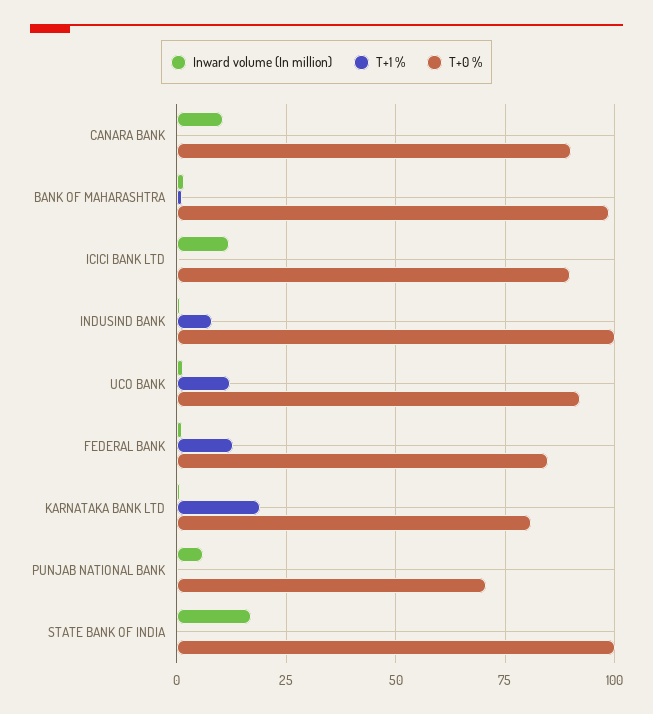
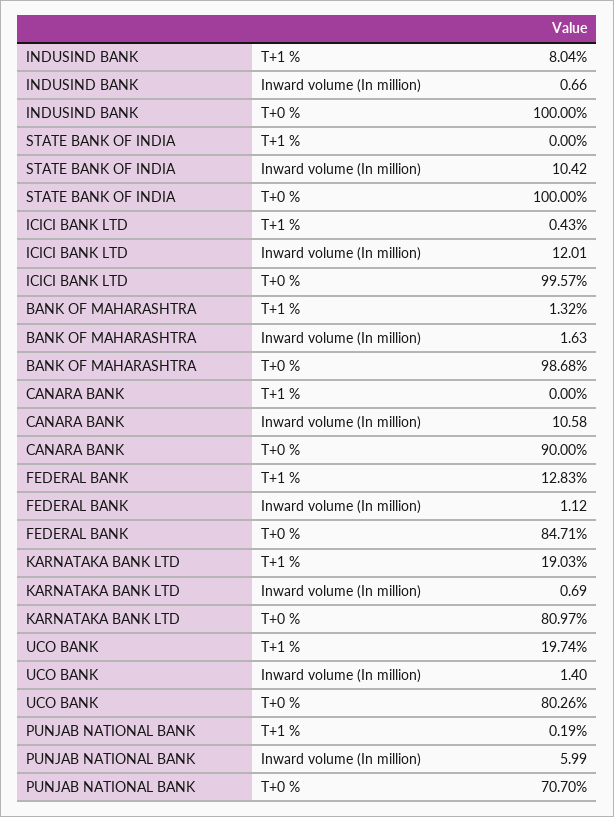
  {
    "Inward volume (In million)": {
      "CANARA BANK": 10.58,
      "BANK OF MAHARASHTRA": 1.63,
      "ICICI BANK LTD": 12.01,
      "INDUSIND BANK": 0.66,
      "UCO BANK": 1.4,
      "FEDERAL BANK": 1.12,
      "KARNATAKA BANK LTD": 0.69,
      "PUNJAB NATIONAL BANK": 5.99,
-     "STATE BANK OF INDIA": 17.5
+     "STATE BANK OF INDIA": 10.42
    },
    "T+1 %": {
      "CANARA BANK": 0,
      "BANK OF MAHARASHTRA": 1.32,
      "ICICI BANK LTD": 0.43,
      "INDUSIND BANK": 8.04,
-     "UCO BANK": 12.5,
+     "UCO BANK": 19.74,
      "FEDERAL BANK": 12.83,
      "KARNATAKA BANK LTD": 19.03,
      "PUNJAB NATIONAL BANK": 0.19,
      "STATE BANK OF INDIA": 0
    },
    "T+0 %": {
      "CANARA BANK": 90,
      "BANK OF MAHARASHTRA": 98.68,
-     "ICICI BANK LTD": 90,
+     "ICICI BANK LTD": 99.57,
      "INDUSIND BANK": 100,
-     "UCO BANK": 92.5,
+     "UCO BANK": 80.26,
      "FEDERAL BANK": 84.71,
      "KARNATAKA BANK LTD": 80.97,
      "PUNJAB NATIONAL BANK": 70.7,
      "STATE BANK OF INDIA": 100
    }
  }

